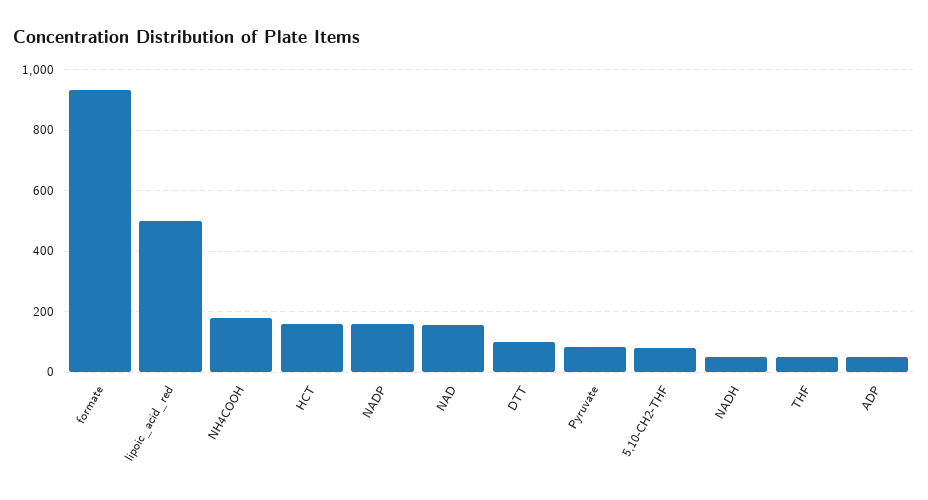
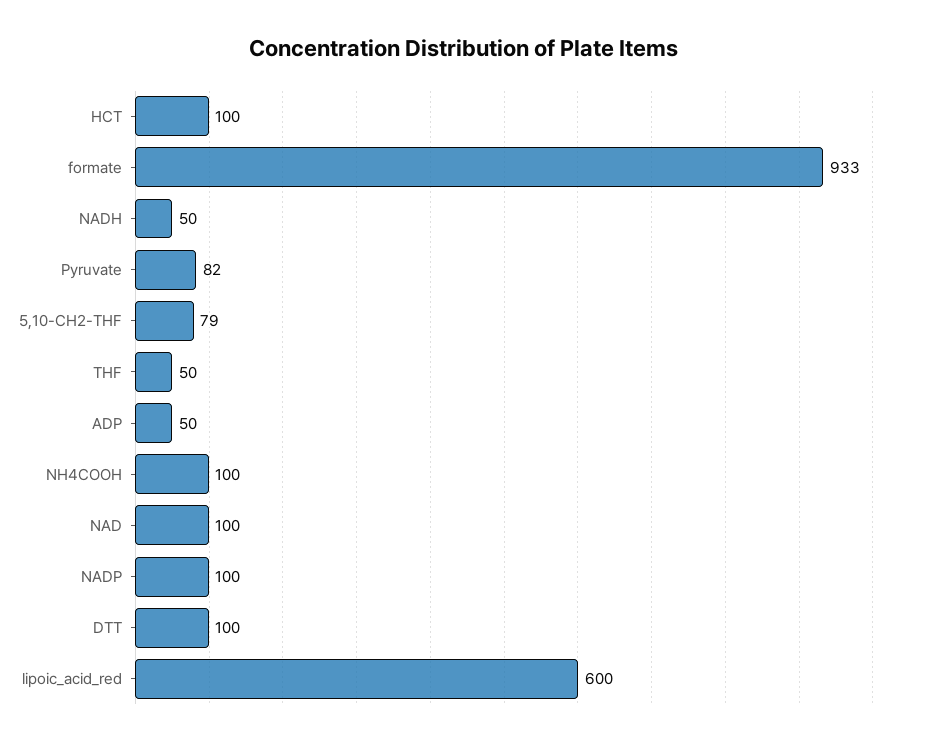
  {
    "formate": 933,
-   "lipoic_acid_red": 500,
+   "lipoic_acid_red": 600,
-   "NH4COOH": 180,
+   "NH4COOH": 100,
-   "HCT": 160,
+   "HCT": 100,
-   "NADP": 160,
+   "NADP": 100,
-   "NAD": 160,
+   "NAD": 100,
    "DTT": 100,
    "Pyruvate": 82,
    "5,10-CH2-THF": 79,
    "NADH": 50,
    "THF": 50,
    "ADP": 50
  }

